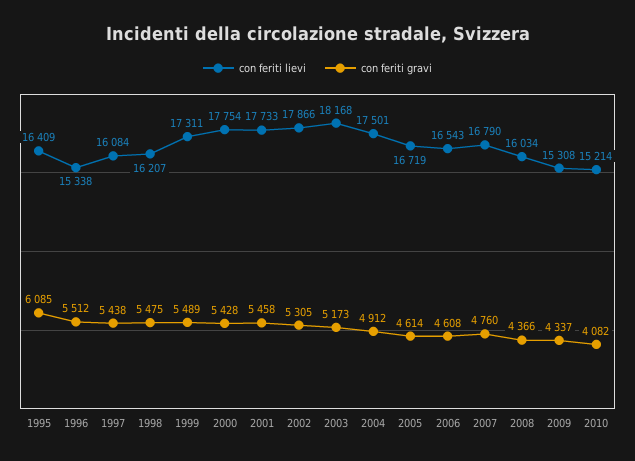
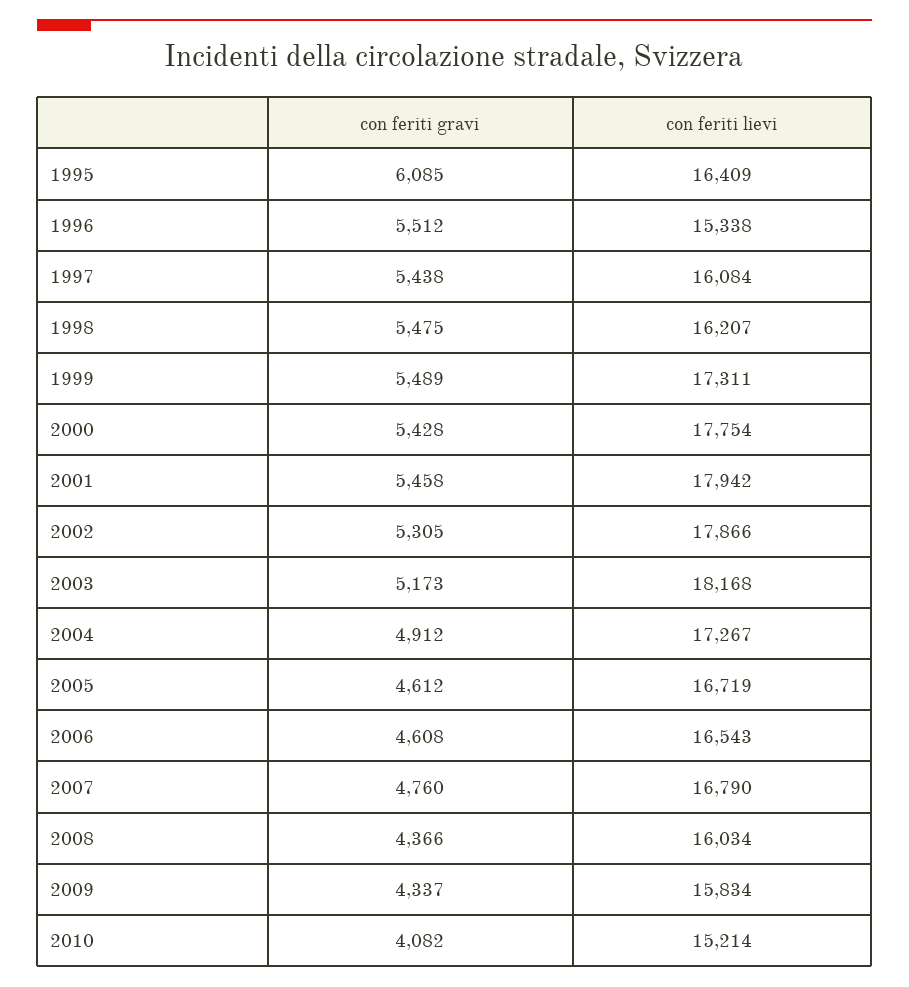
  {
    "con feriti lievi": {
      "1995": 16409,
      "1996": 15338,
      "1997": 16084,
      "1998": 16207,
      "1999": 17311,
      "2000": 17754,
-     "2001": 17733,
+     "2001": 17942,
      "2002": 17866,
      "2003": 18168,
-     "2004": 17501,
+     "2004": 17267,
      "2005": 16719,
      "2006": 16543,
      "2007": 16790,
      "2008": 16034,
-     "2009": 15308,
+     "2009": 15834,
      "2010": 15214
    },
    "con feriti gravi": {
      "1995": 6085,
      "1996": 5512,
      "1997": 5438,
      "1998": 5475,
      "1999": 5489,
      "2000": 5428,
      "2001": 5458,
      "2002": 5305,
      "2003": 5173,
      "2004": 4912,
-     "2005": 4614,
+     "2005": 4612,
      "2006": 4608,
      "2007": 4760,
      "2008": 4366,
      "2009": 4337,
      "2010": 4082
    }
  }

